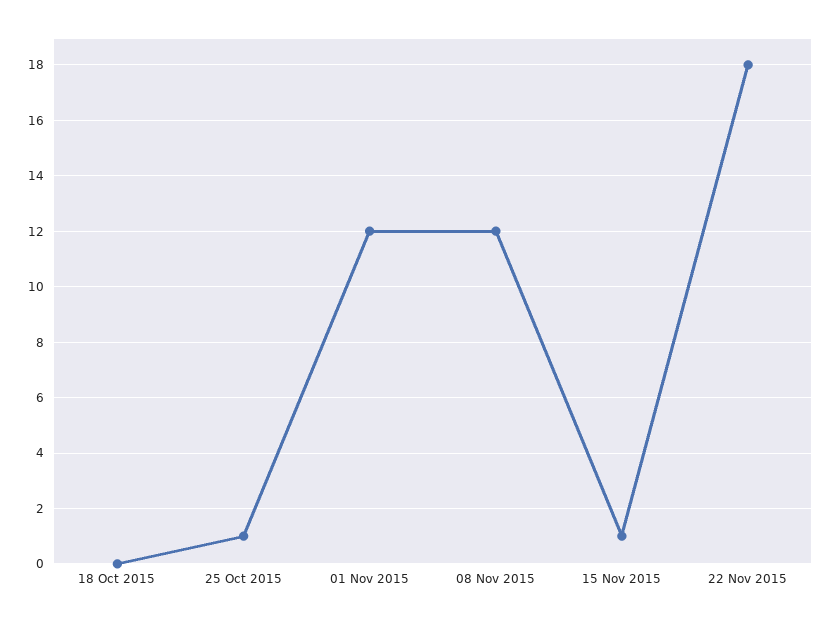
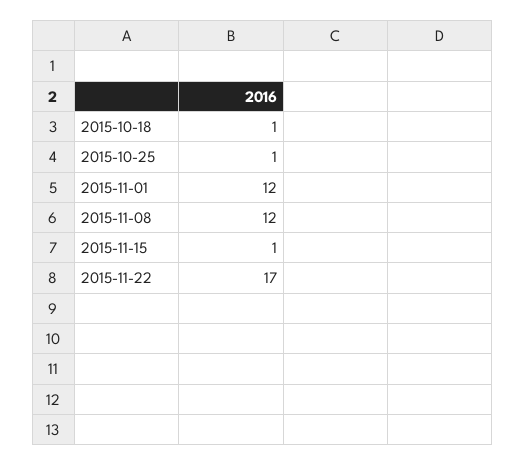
  {
-   "18 Oct 2015": 0,
+   "18 Oct 2015": 1,
    "25 Oct 2015": 1,
    "01 Nov 2015": 12,
    "08 Nov 2015": 12,
    "15 Nov 2015": 1,
-   "22 Nov 2015": 18
+   "22 Nov 2015": 17
  }

